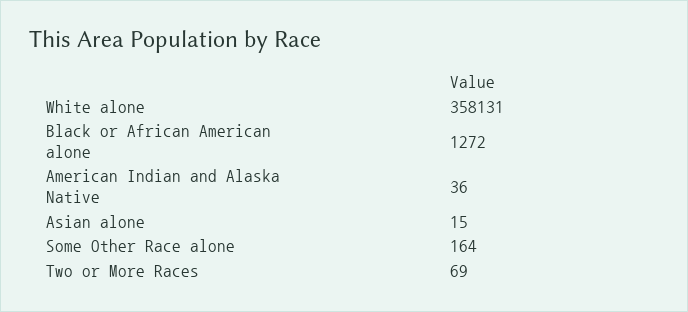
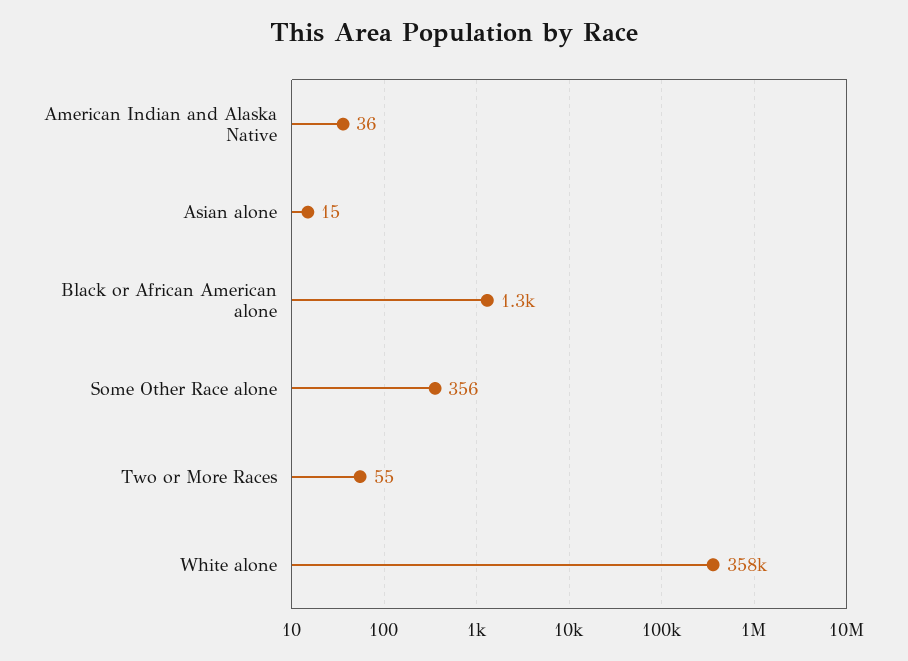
  {
    "White alone": 358131,
    "Black or African American alone": 1272,
    "American Indian and Alaska Native": 36,
    "Asian alone": 15,
-   "Some Other Race alone": 164,
+   "Some Other Race alone": 356,
-   "Two or More Races": 69
+   "Two or More Races": 55
  }

